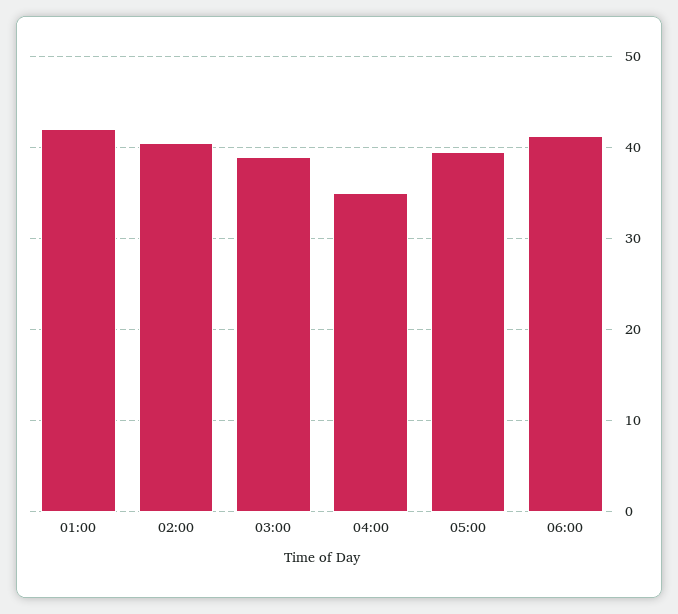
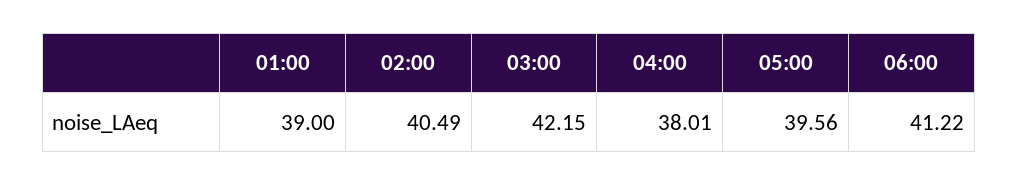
  {
-   "01:00": 42,
+   "01:00": 39,
    "02:00": 40.49,
-   "03:00": 39,
+   "03:00": 42.15,
-   "04:00": 35,
+   "04:00": 38.01,
    "05:00": 39.56,
    "06:00": 41.22
  }

